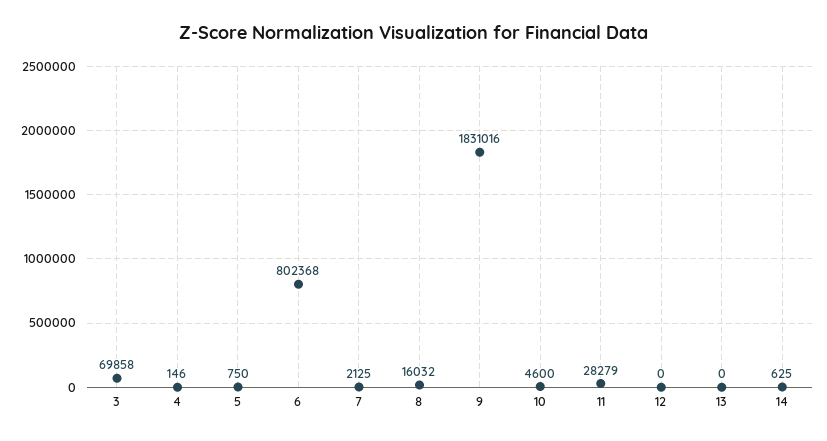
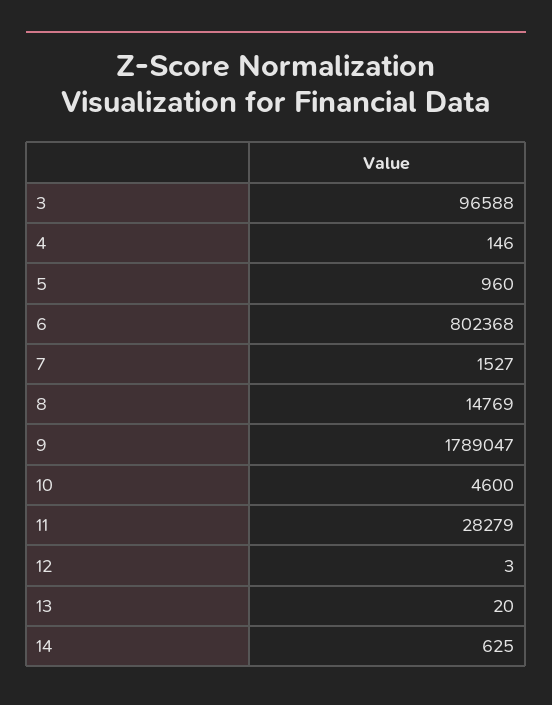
  {
-   "3": 69858,
+   "3": 96588,
    "4": 146,
-   "5": 750,
+   "5": 960,
    "6": 802368,
-   "7": 2125,
+   "7": 1527,
-   "8": 16032,
+   "8": 14769,
-   "9": 1831016,
+   "9": 1789047,
    "10": 4600,
    "11": 28279,
-   "12": 0,
+   "12": 3,
-   "13": 0,
+   "13": 20,
    "14": 625
  }

